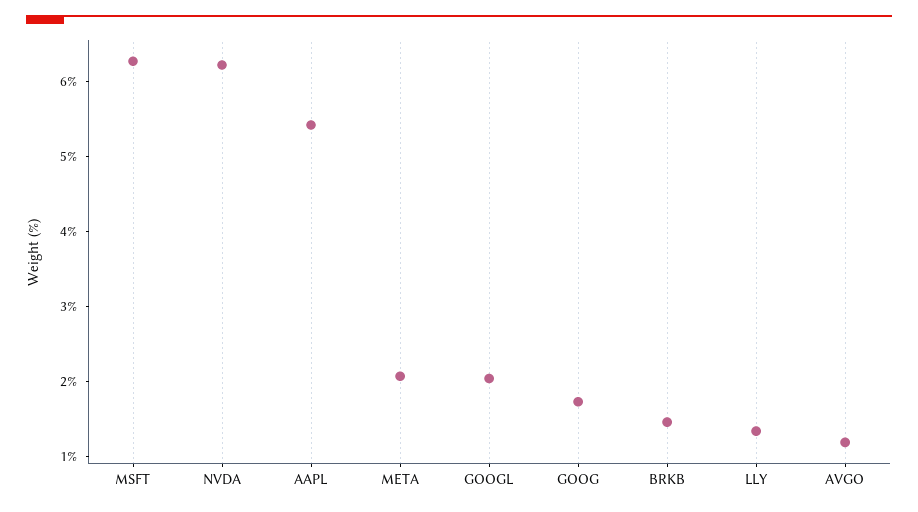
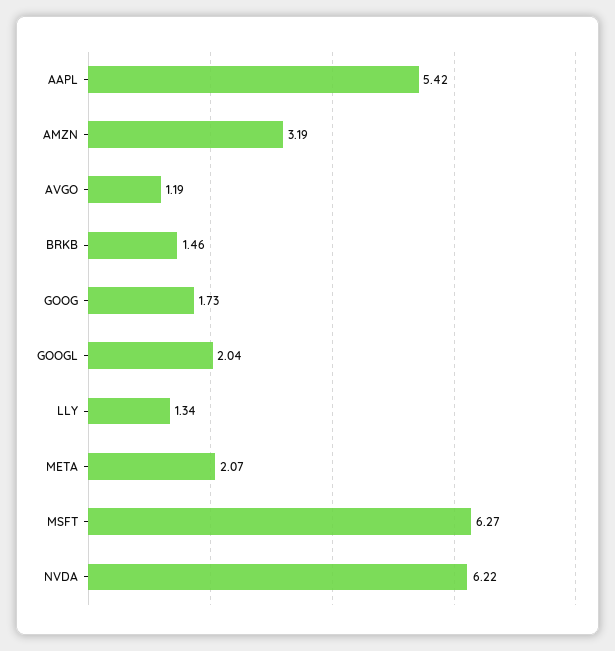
  {
    "MSFT": 6.27,
    "NVDA": 6.22,
    "AAPL": 5.42,
    "META": 2.07,
    "GOOGL": 2.04,
    "GOOG": 1.73,
    "BRKB": 1.46,
    "LLY": 1.34,
-   "AVGO": 1.19
+   "AVGO": 1.19,
+   "AMZN": 3.19
  }

